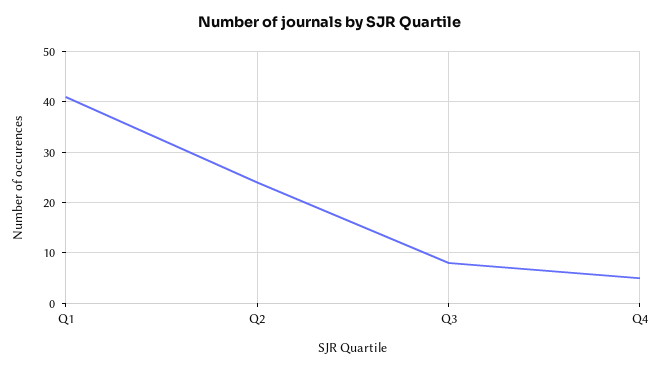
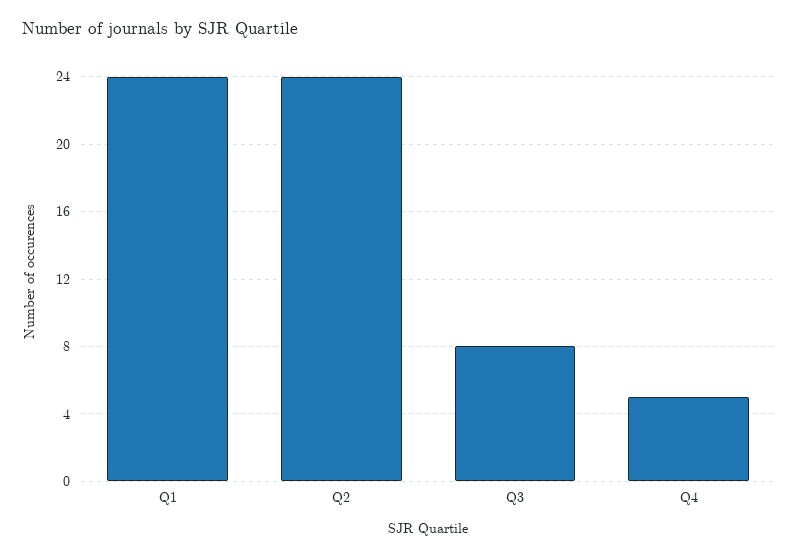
  {
-   "Q1": 40,
+   "Q1": 24,
    "Q2": 24,
    "Q3": 8,
    "Q4": 5
  }

